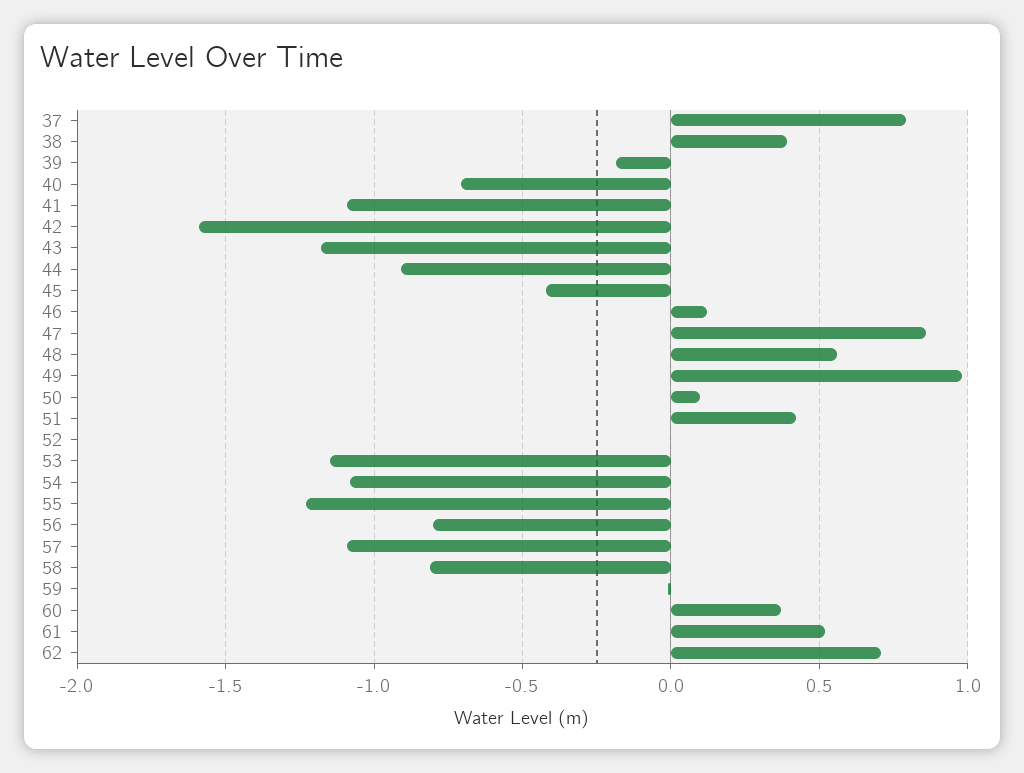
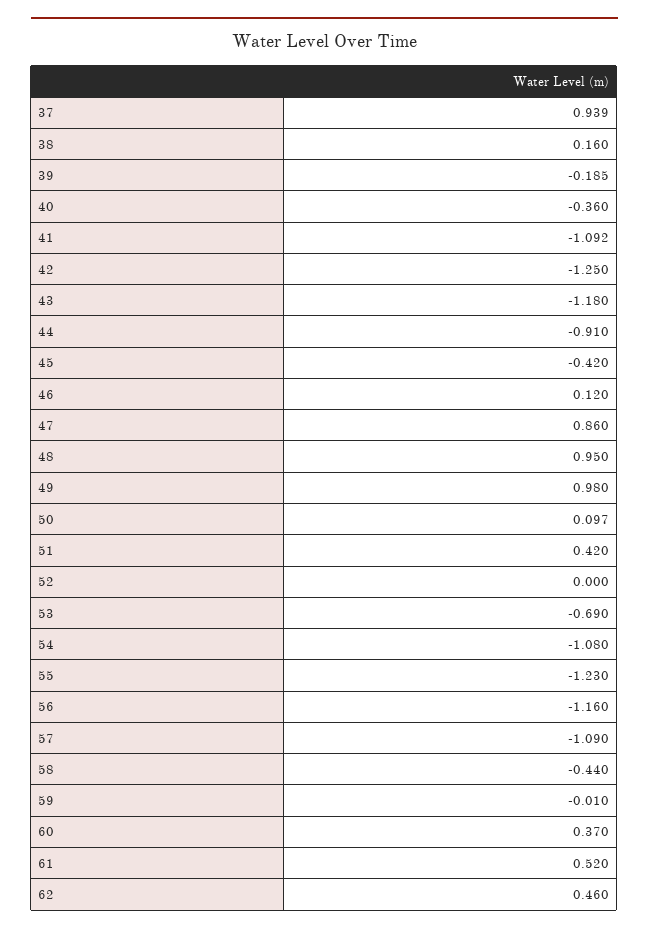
  {
-   "37": 0.8,
+   "37": 0.939,
-   "38": 0.4,
+   "38": 0.16,
    "39": -0.185,
-   "40": -0.7,
+   "40": -0.36,
    "41": -1.092,
-   "42": -1.6,
+   "42": -1.25,
    "43": -1.18,
    "44": -0.91,
    "45": -0.42,
    "46": 0.12,
    "47": 0.86,
-   "48": 0.55,
+   "48": 0.95,
    "49": 0.98,
    "50": 0.097,
    "51": 0.42,
    "52": 0,
-   "53": -1.15,
+   "53": -0.69,
    "54": -1.08,
    "55": -1.23,
-   "56": -0.8,
+   "56": -1.16,
    "57": -1.09,
-   "58": -0.8,
+   "58": -0.44,
    "59": -0.01,
    "60": 0.37,
    "61": 0.52,
-   "62": 0.7
+   "62": 0.46
  }

